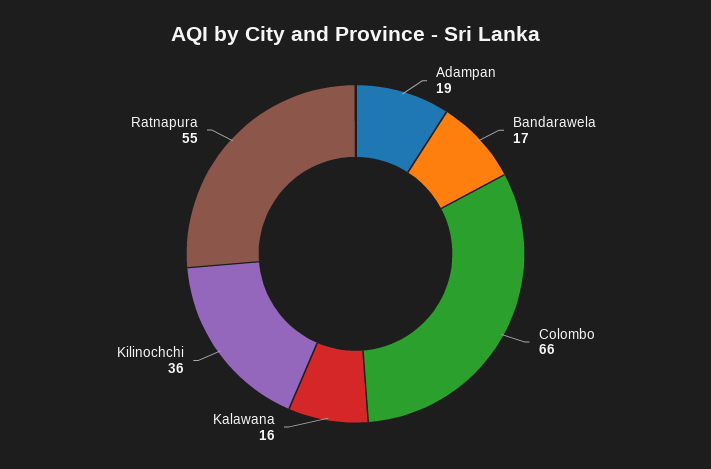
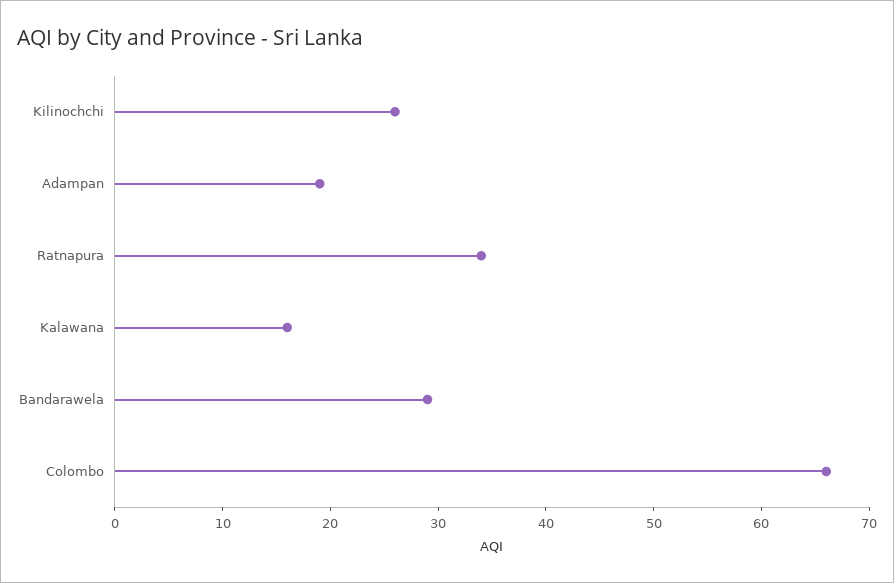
  {
    "Adampan": 19,
-   "Bandarawela": 17,
+   "Bandarawela": 29,
    "Colombo": 66,
    "Kalawana": 16,
-   "Kilinochchi": 36,
+   "Kilinochchi": 26,
-   "Ratnapura": 55
+   "Ratnapura": 34
  }

